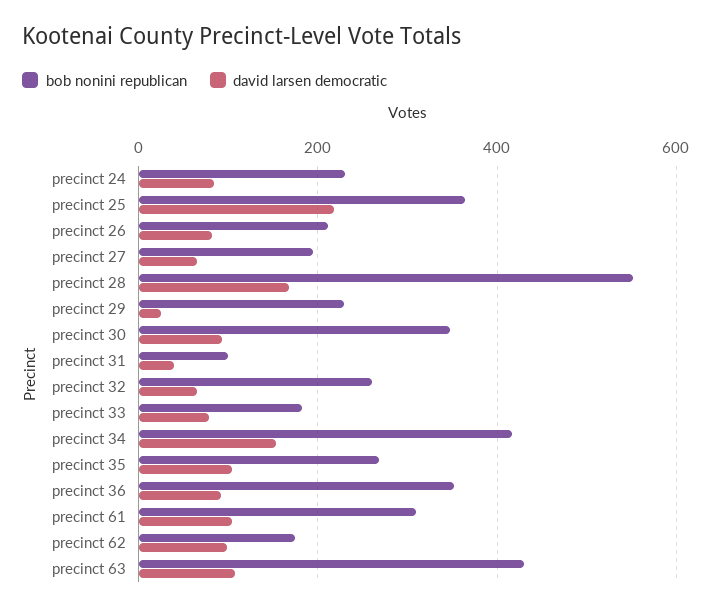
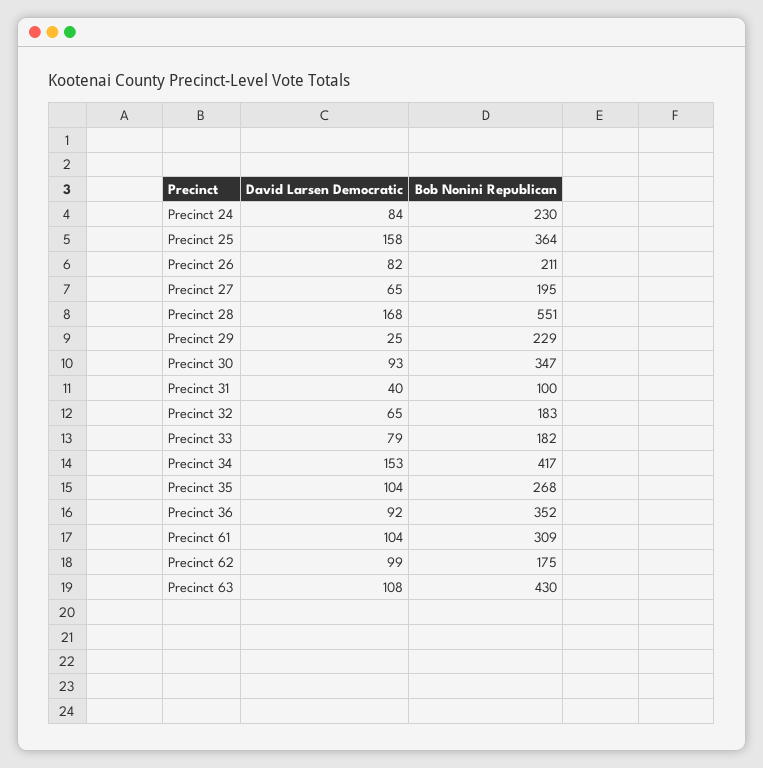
  {
    "bob nonini republican": {
      "precinct 24": 230,
      "precinct 25": 364,
      "precinct 26": 211,
      "precinct 27": 195,
      "precinct 28": 551,
      "precinct 29": 229,
      "precinct 30": 347,
      "precinct 31": 100,
-     "precinct 32": 260,
+     "precinct 32": 183,
      "precinct 33": 182,
      "precinct 34": 417,
      "precinct 35": 268,
      "precinct 36": 352,
      "precinct 61": 309,
      "precinct 62": 175,
      "precinct 63": 430
    },
    "david larsen democratic": {
      "precinct 24": 84,
-     "precinct 25": 220,
+     "precinct 25": 158,
      "precinct 26": 82,
      "precinct 27": 65,
      "precinct 28": 168,
      "precinct 29": 25,
      "precinct 30": 93,
      "precinct 31": 40,
      "precinct 32": 65,
      "precinct 33": 79,
      "precinct 34": 153,
      "precinct 35": 104,
      "precinct 36": 92,
      "precinct 61": 104,
      "precinct 62": 99,
      "precinct 63": 108
    }
  }

